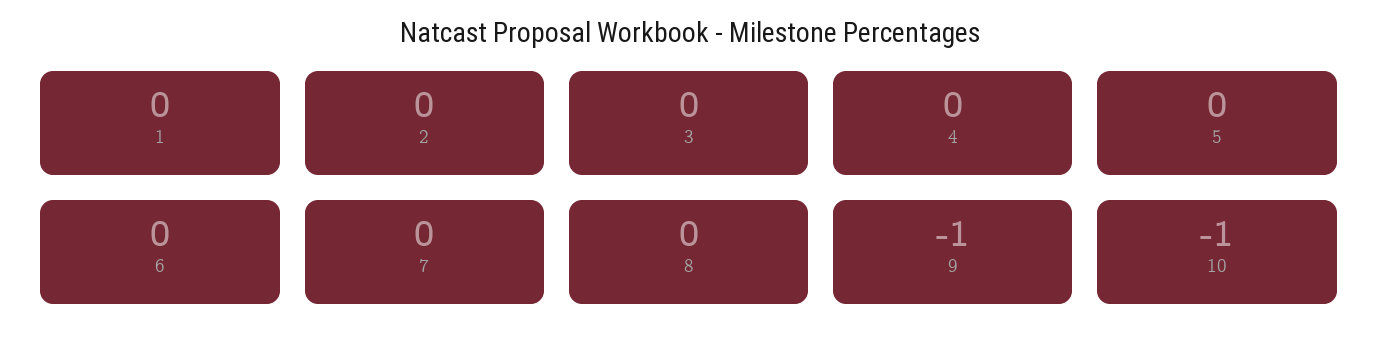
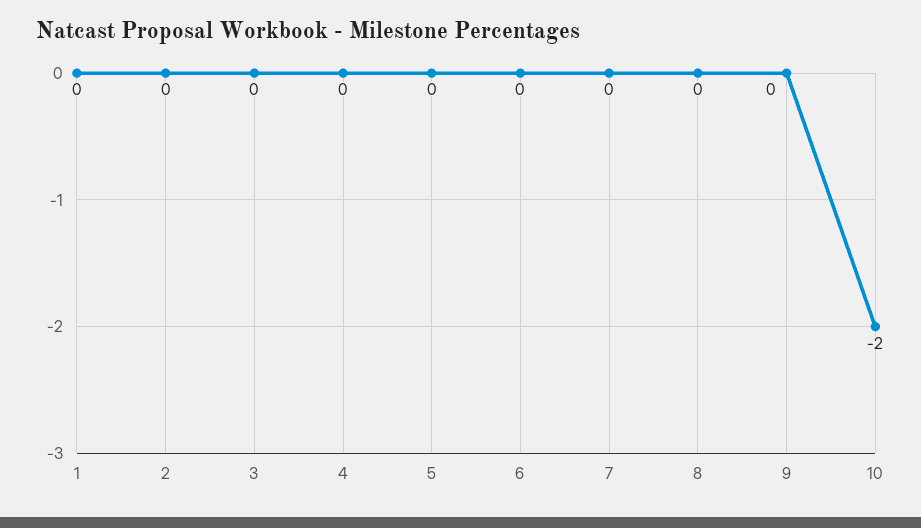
  {
    "1": 0,
    "2": 0,
    "3": 0,
    "4": 0,
    "5": 0,
    "6": 0,
    "7": 0,
    "8": 0,
-   "9": -1,
+   "9": 0,
-   "10": -1
+   "10": -2
  }

